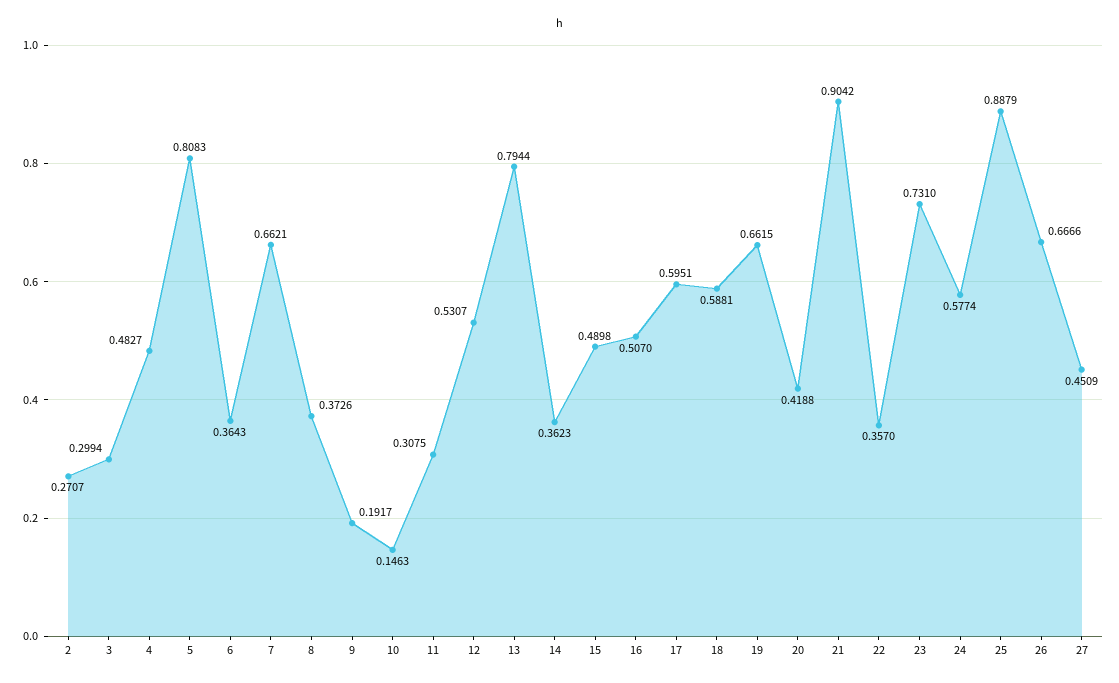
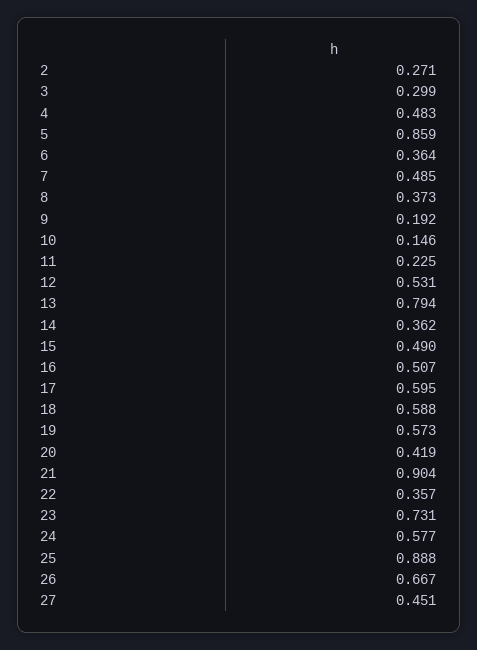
  {
    "2": 0.2707,
    "3": 0.2994,
    "4": 0.4827,
-   "5": 0.8083,
+   "5": 0.859,
    "6": 0.3643,
-   "7": 0.6621,
+   "7": 0.485,
    "8": 0.3726,
    "9": 0.1917,
    "10": 0.1463,
-   "11": 0.3075,
+   "11": 0.225,
    "12": 0.5307,
    "13": 0.7944,
    "14": 0.3623,
    "15": 0.4898,
    "16": 0.507,
    "17": 0.5951,
    "18": 0.5881,
-   "19": 0.6615,
+   "19": 0.573,
    "20": 0.4188,
    "21": 0.9042,
    "22": 0.357,
    "23": 0.731,
    "24": 0.5774,
    "25": 0.8879,
    "26": 0.6666,
    "27": 0.4509
  }

